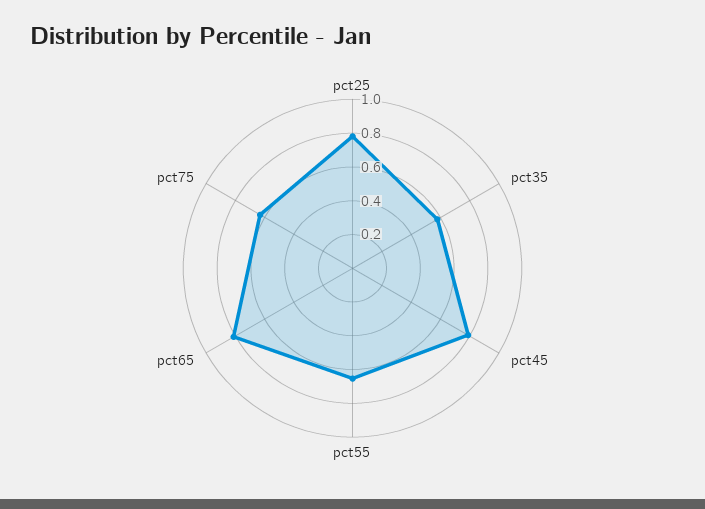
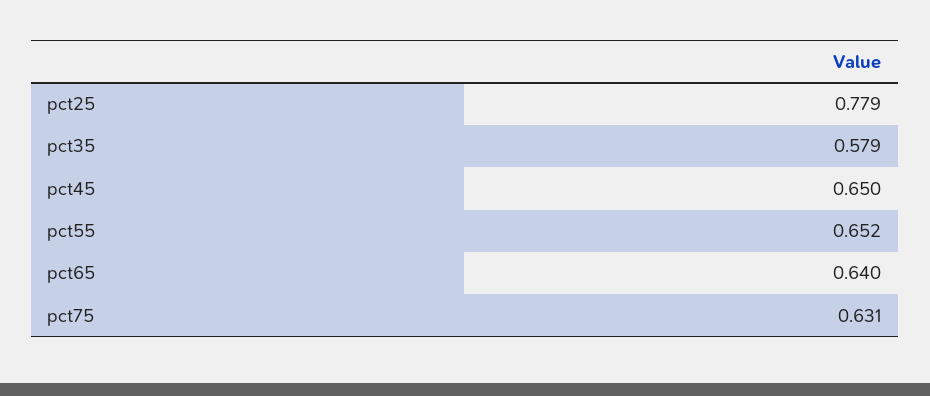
  {
    "pct25": 0.779,
    "pct35": 0.579,
-   "pct45": 0.8,
+   "pct45": 0.65,
    "pct55": 0.652,
-   "pct65": 0.8,
+   "pct65": 0.64,
    "pct75": 0.631
  }

